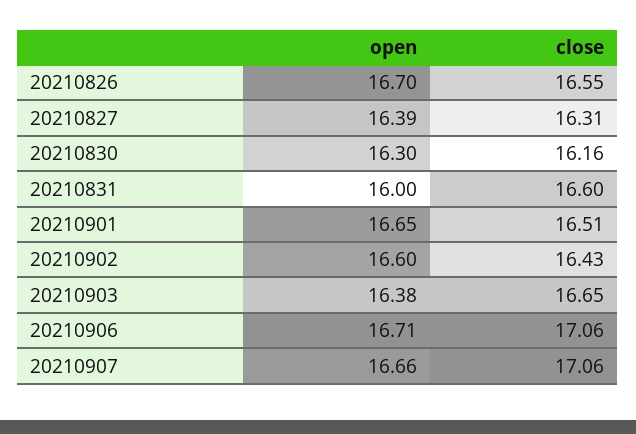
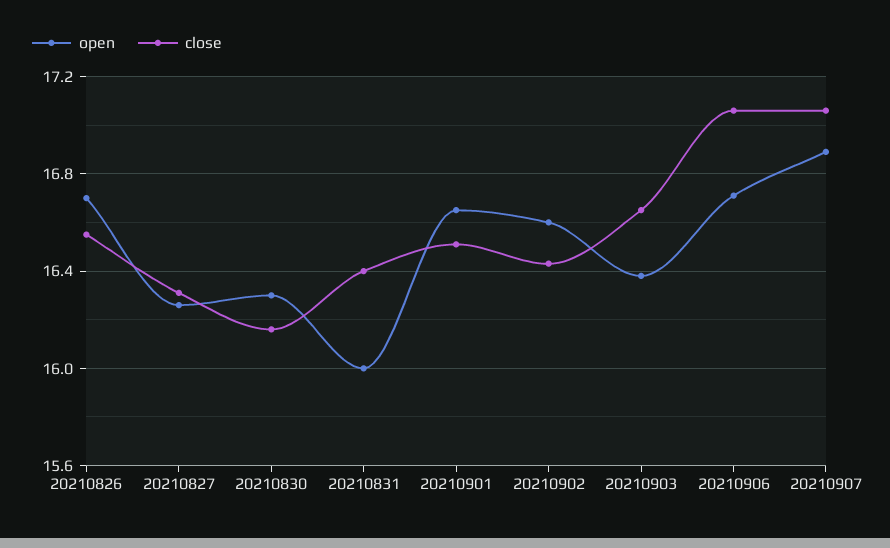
  {
    "open": {
      "20210826": 16.7,
-     "20210827": 16.39,
+     "20210827": 16.25,
      "20210830": 16.3,
      "20210831": 16,
      "20210901": 16.65,
      "20210902": 16.6,
      "20210903": 16.38,
      "20210906": 16.71,
-     "20210907": 16.66
+     "20210907": 16.9
    },
    "close": {
      "20210826": 16.55,
      "20210827": 16.31,
      "20210830": 16.16,
-     "20210831": 16.6,
+     "20210831": 16.4,
      "20210901": 16.51,
      "20210902": 16.43,
      "20210903": 16.65,
      "20210906": 17.06,
      "20210907": 17.06
    }
  }

